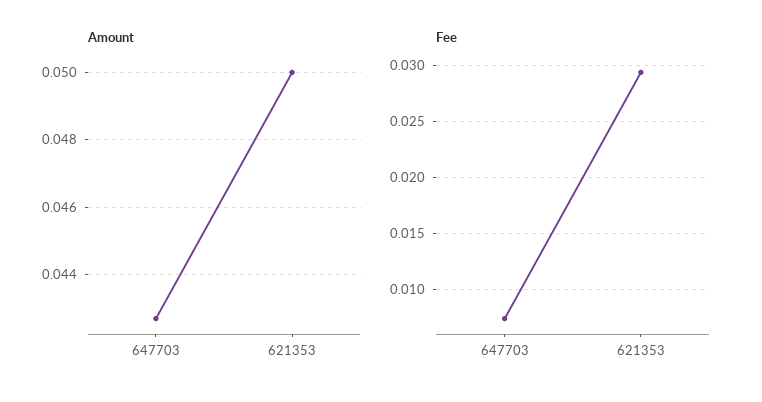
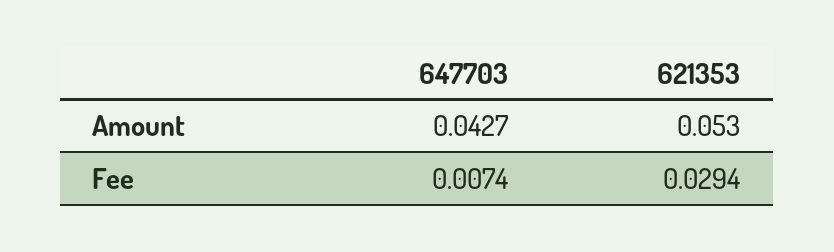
  {
    "Amount": {
      "647703": 0.0427,
-     "621353": 0.05
+     "621353": 0.053
    },
    "Fee": {
      "647703": 0.0074,
      "621353": 0.0294
    }
  }

